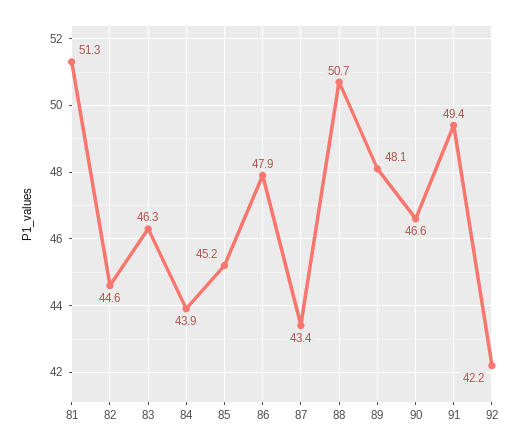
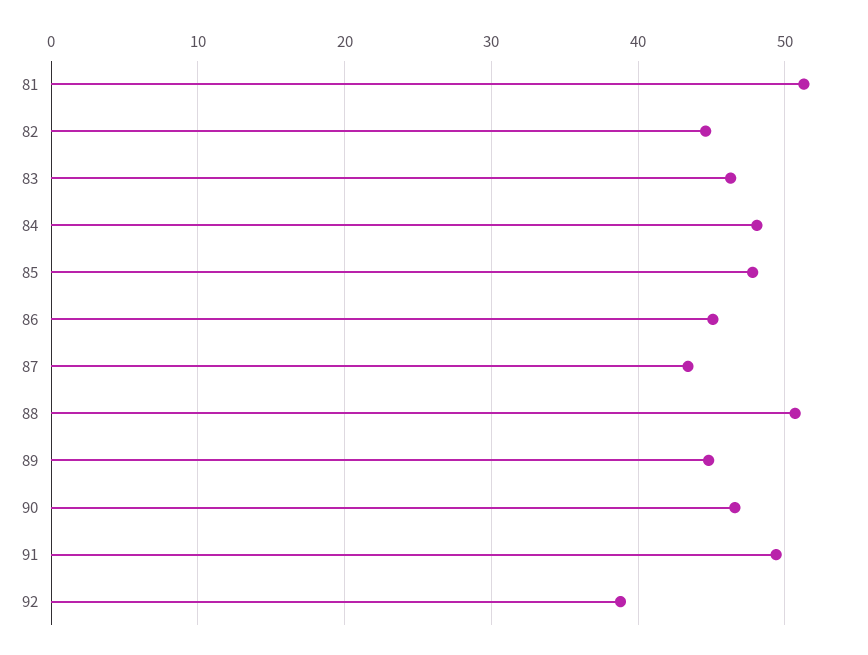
  {
    "81": 51.3,
    "82": 44.6,
    "83": 46.3,
-   "84": 43.9,
+   "84": 48,
-   "85": 45.2,
+   "85": 48,
-   "86": 47.9,
+   "86": 45,
    "87": 43.4,
    "88": 50.7,
-   "89": 48.1,
+   "89": 45,
    "90": 46.6,
    "91": 49.4,
-   "92": 42.2
+   "92": 39
  }

